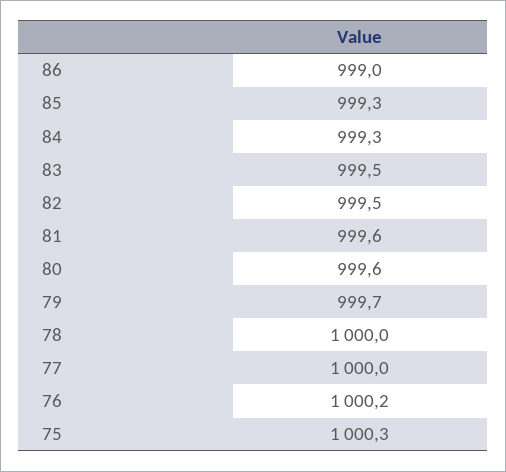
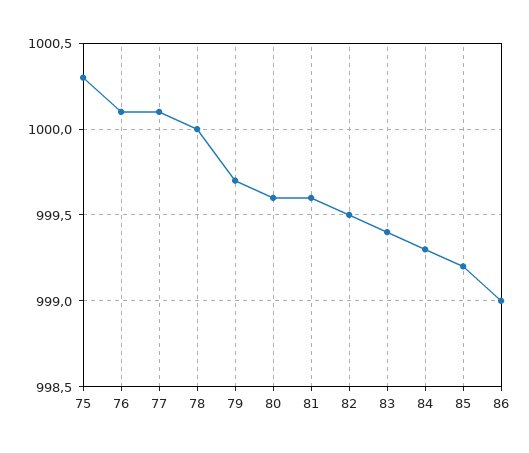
  {
    "86": 999,
-   "85": 999.3,
+   "85": 999.2,
    "84": 999.3,
-   "83": 999.5,
+   "83": 999.4,
    "82": 999.5,
    "81": 999.6,
    "80": 999.6,
    "79": 999.7,
    "78": 1000,
-   "77": 1000,
+   "77": 1000.1,
-   "76": 1000.2,
+   "76": 1000.1,
    "75": 1000.3
  }

